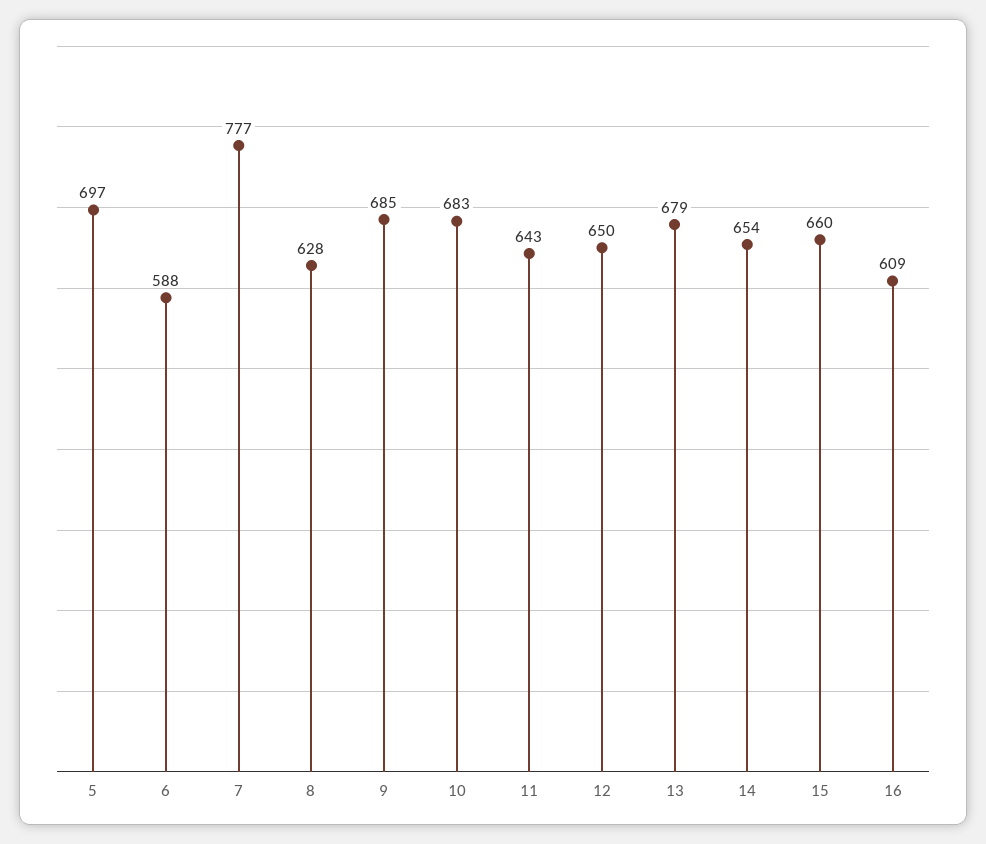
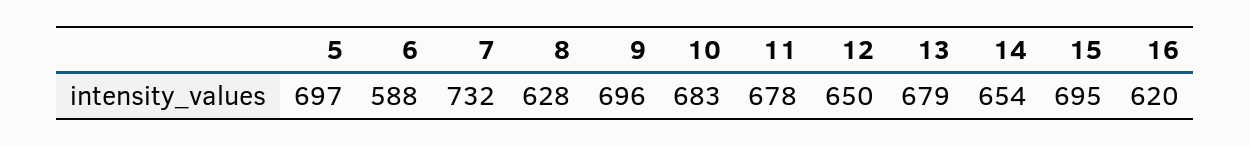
  {
    "5": 697,
    "6": 588,
-   "7": 777,
+   "7": 732,
    "8": 628,
-   "9": 685,
+   "9": 696,
    "10": 683,
-   "11": 643,
+   "11": 678,
    "12": 650,
    "13": 679,
    "14": 654,
-   "15": 660,
+   "15": 695,
-   "16": 609
+   "16": 620
  }

